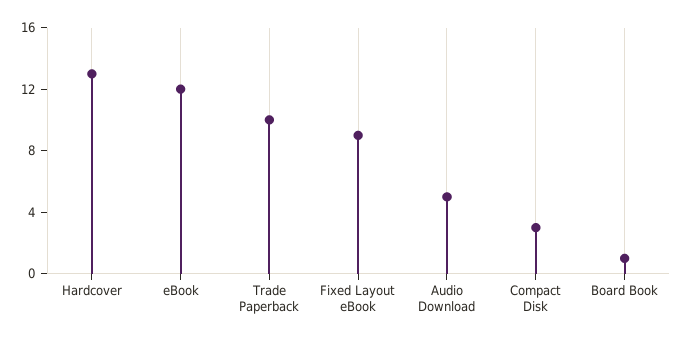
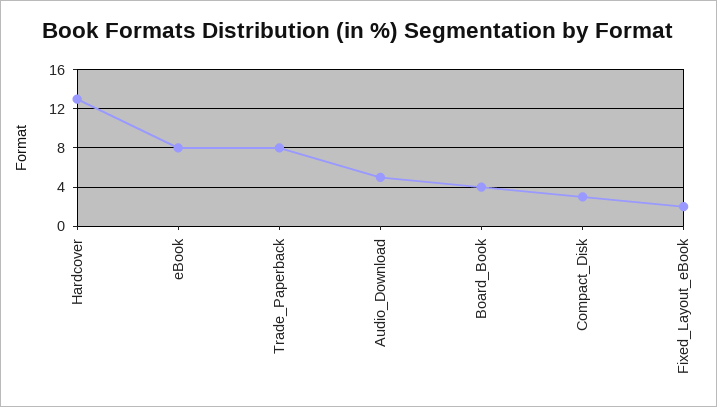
  {
    "Hardcover": 13,
-   "eBook": 12,
+   "eBook": 8,
-   "Trade Paperback": 10,
+   "Trade Paperback": 8,
-   "Fixed Layout eBook": 9,
+   "Fixed Layout eBook": 2,
    "Audio Download": 5,
    "Compact Disk": 3,
-   "Board Book": 1
+   "Board Book": 4
  }

